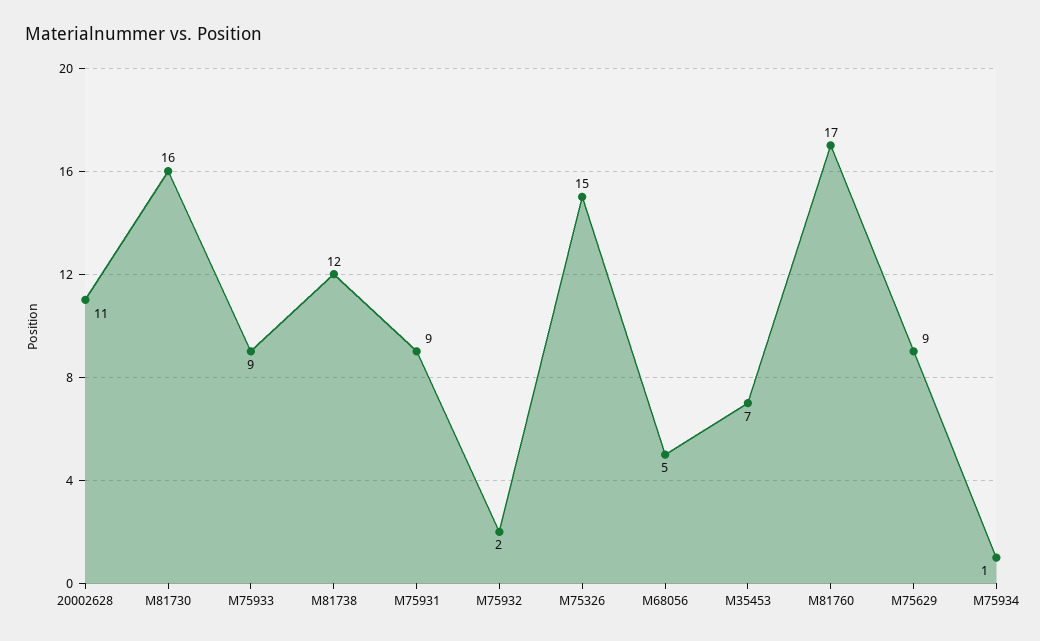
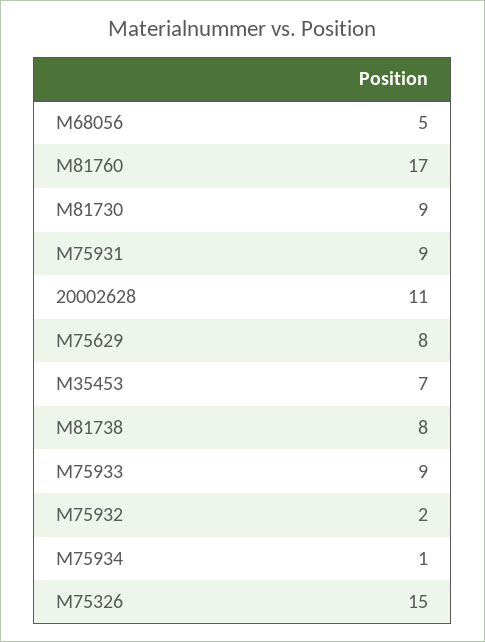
  {
    "20002628": 11,
-   "M81730": 16,
+   "M81730": 9,
    "M75933": 9,
-   "M81738": 12,
+   "M81738": 8,
    "M75931": 9,
    "M75932": 2,
    "M75326": 15,
    "M68056": 5,
    "M35453": 7,
    "M81760": 17,
-   "M75629": 9,
+   "M75629": 8,
    "M75934": 1
  }

